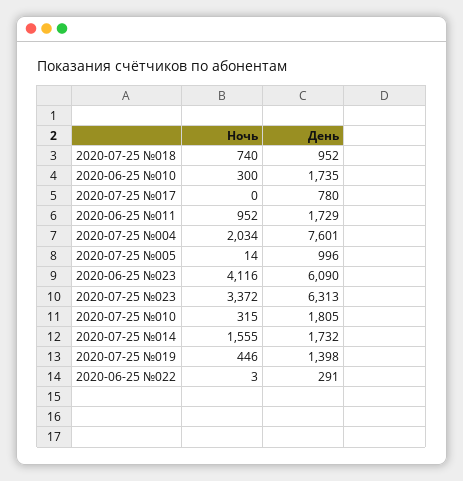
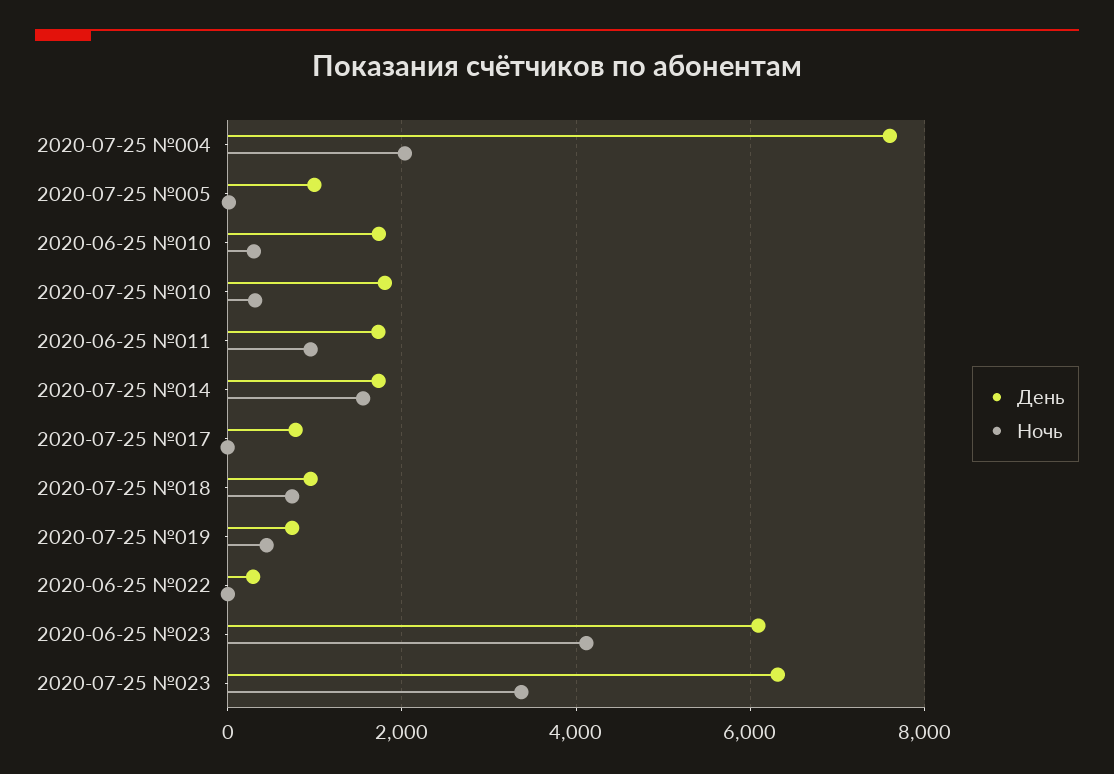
  {
    "Ночь": {
      "2020-07-25 №018": 740,
      "2020-06-25 №010": 300,
      "2020-07-25 №017": 0,
      "2020-06-25 №011": 952,
      "2020-07-25 №004": 2034,
      "2020-07-25 №005": 14,
      "2020-06-25 №023": 4116,
      "2020-07-25 №023": 3372,
      "2020-07-25 №010": 315,
      "2020-07-25 №014": 1555,
      "2020-07-25 №019": 446,
      "2020-06-25 №022": 3
    },
    "День": {
      "2020-07-25 №018": 952,
      "2020-06-25 №010": 1735,
      "2020-07-25 №017": 780,
      "2020-06-25 №011": 1729,
      "2020-07-25 №004": 7601,
      "2020-07-25 №005": 996,
      "2020-06-25 №023": 6090,
      "2020-07-25 №023": 6313,
      "2020-07-25 №010": 1805,
      "2020-07-25 №014": 1732,
-     "2020-07-25 №019": 1398,
+     "2020-07-25 №019": 800,
      "2020-06-25 №022": 291
    }
  }

